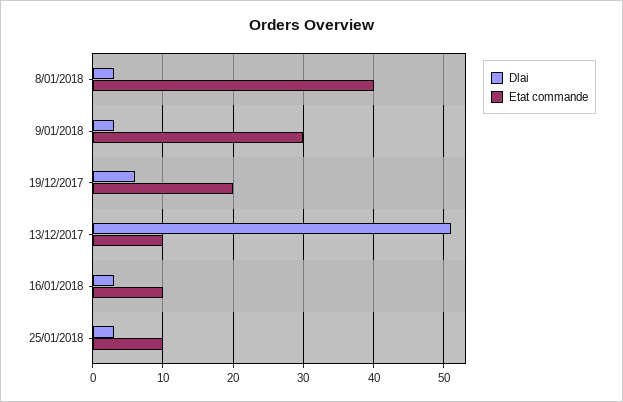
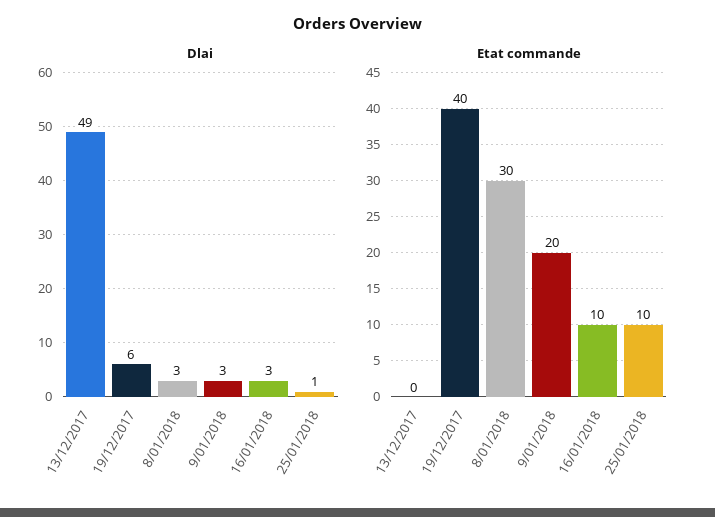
  {
    "Dlai": {
      "8/01/2018": 3,
      "9/01/2018": 3,
      "19/12/2017": 6,
-     "13/12/2017": 51,
+     "13/12/2017": 49,
      "16/01/2018": 3,
-     "25/01/2018": 3
+     "25/01/2018": 1
    },
    "Etat commande": {
-     "8/01/2018": 40,
+     "8/01/2018": 30,
-     "9/01/2018": 30,
+     "9/01/2018": 20,
-     "19/12/2017": 20,
+     "19/12/2017": 40,
-     "13/12/2017": 10,
+     "13/12/2017": 0,
      "16/01/2018": 10,
      "25/01/2018": 10
    }
  }

